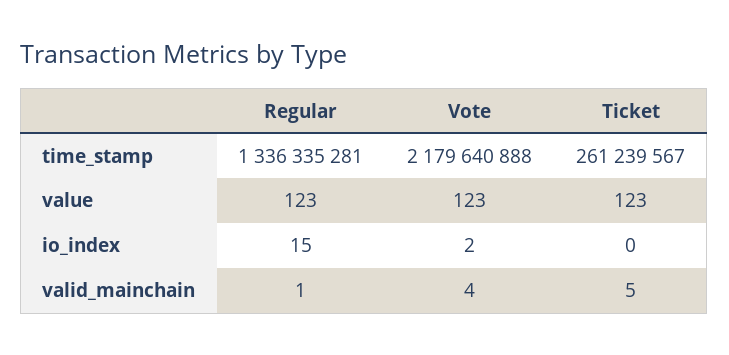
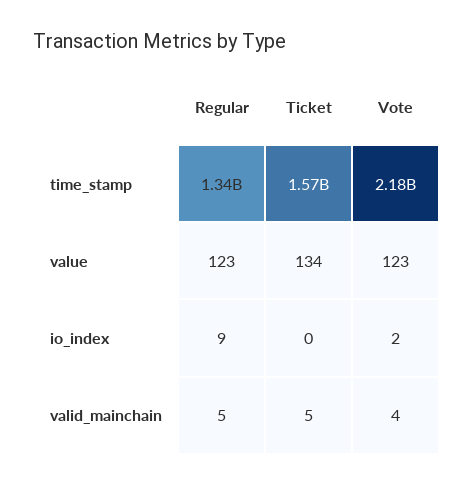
  {
    "Regular": {
      "time_stamp": 1336335281,
      "value": 123,
-     "io_index": 15,
+     "io_index": 9,
-     "valid_mainchain": 1
+     "valid_mainchain": 5
    },
    "Vote": {
      "time_stamp": 2179640888,
      "value": 123,
      "io_index": 2,
      "valid_mainchain": 4
    },
    "Ticket": {
-     "time_stamp": 261239567,
+     "time_stamp": 1570000000,
-     "value": 123,
+     "value": 134,
      "io_index": 0,
      "valid_mainchain": 5
    }
  }

